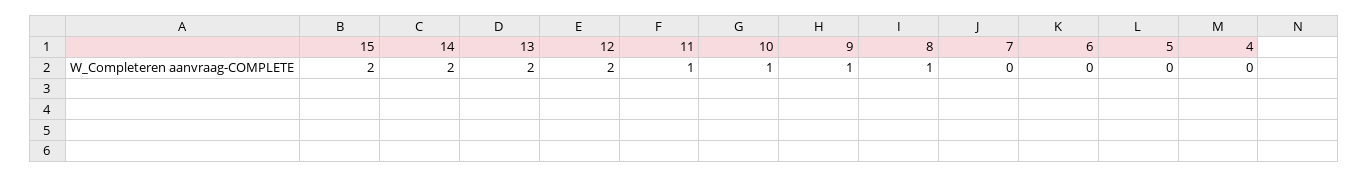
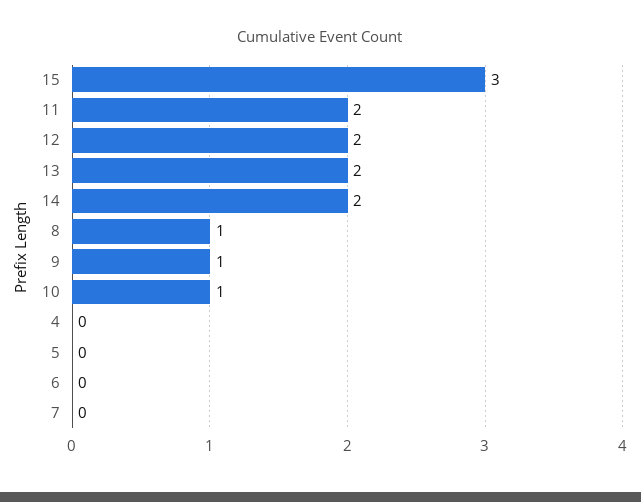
  {
-   "15": 2,
+   "15": 3,
    "14": 2,
    "13": 2,
    "12": 2,
-   "11": 1,
+   "11": 2,
    "10": 1,
    "9": 1,
    "8": 1,
    "7": 0,
    "6": 0,
    "5": 0,
    "4": 0
  }

